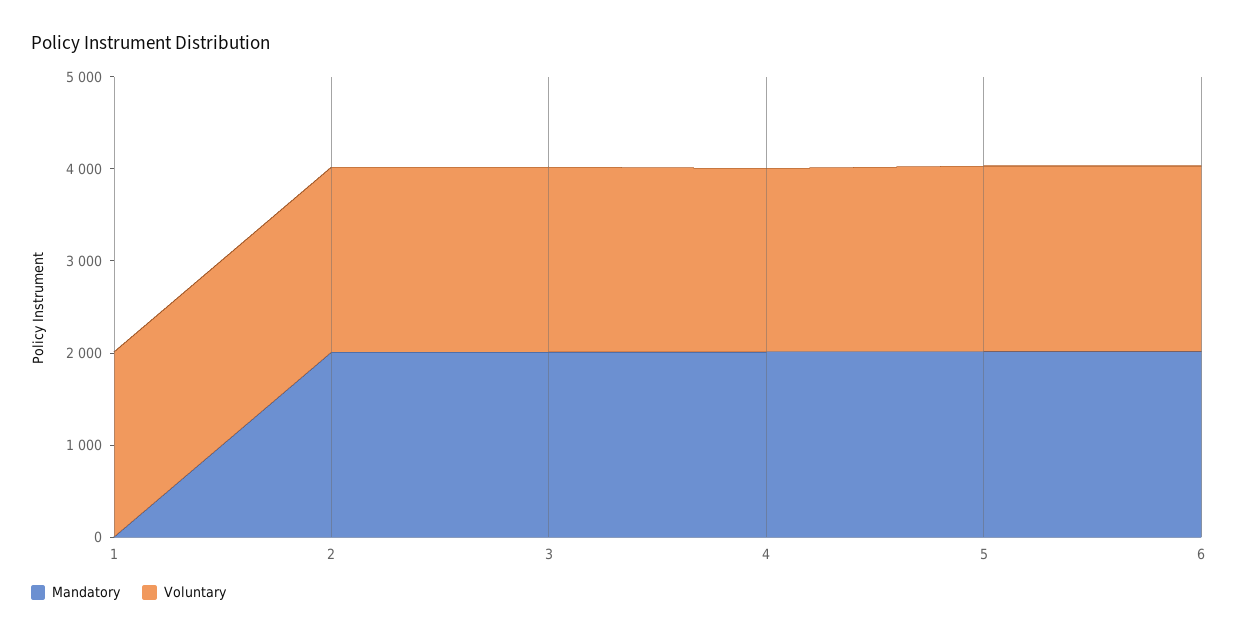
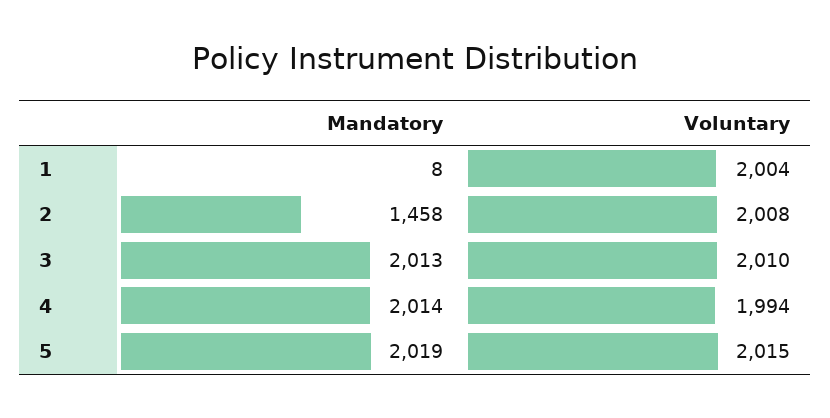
  {
    "Mandatory": {
      "1": 8,
-     "2": 2000,
+     "2": 1458,
      "3": 2013,
      "4": 2014,
-     "5": 2019,
+     "5": 2019
-     "6": 2000
    },
    "Voluntary": {
      "1": 2004,
      "2": 2008,
      "3": 2010,
      "4": 1994,
-     "5": 2015,
+     "5": 2015
-     "6": 2000
    }
  }

